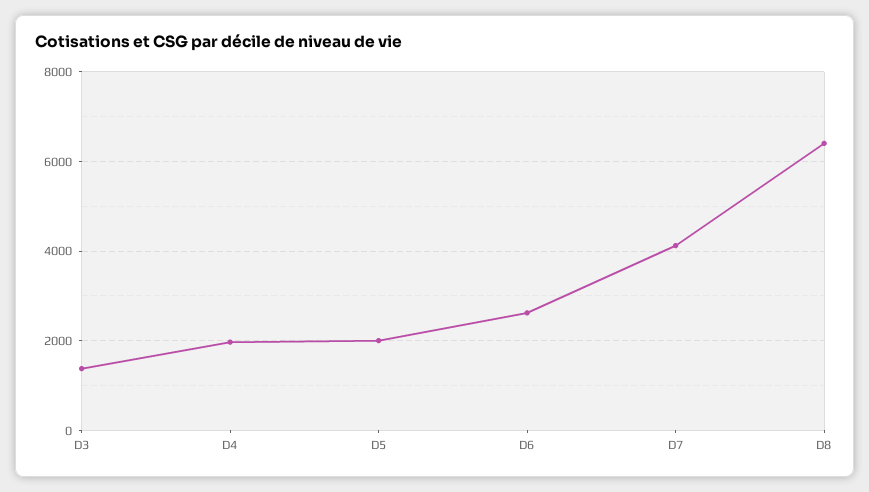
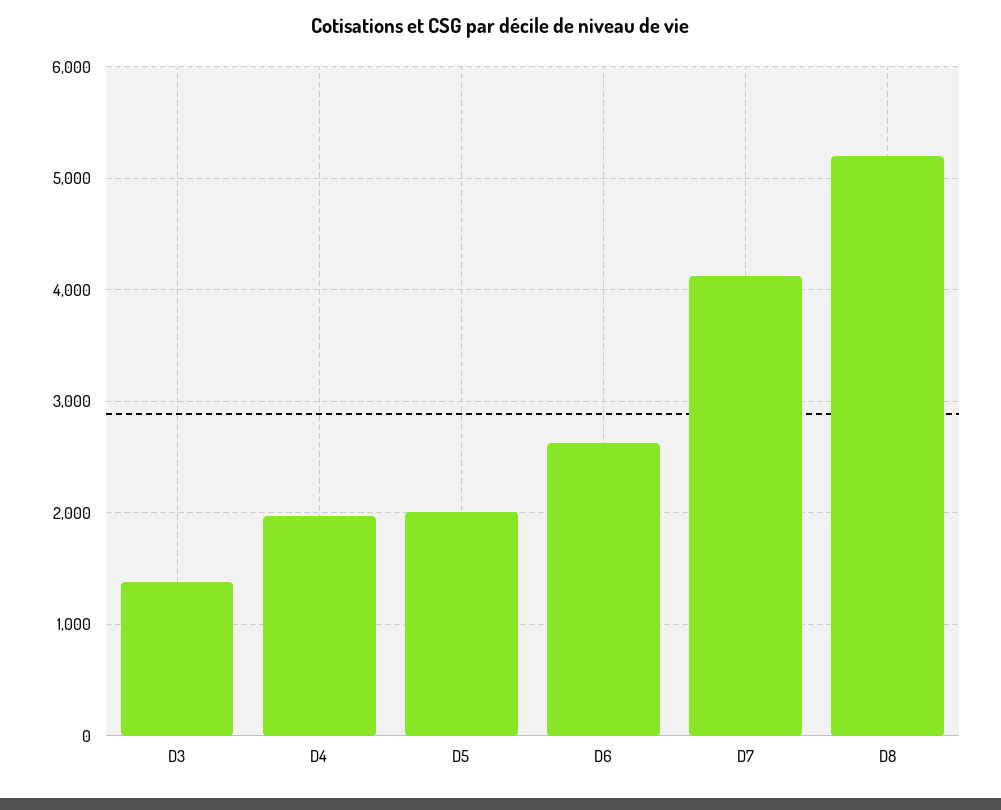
  {
    "D3": 1400,
    "D4": 2000,
    "D5": 2000,
    "D6": 2600,
    "D7": 4100,
-   "D8": 6400
+   "D8": 5200
  }

